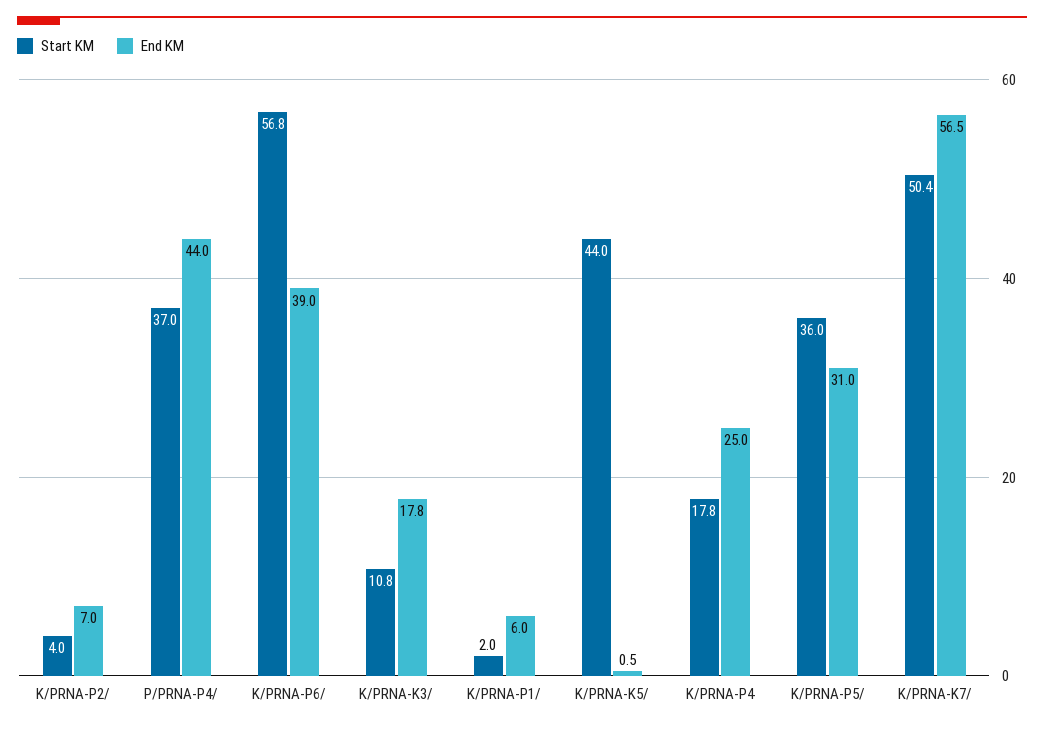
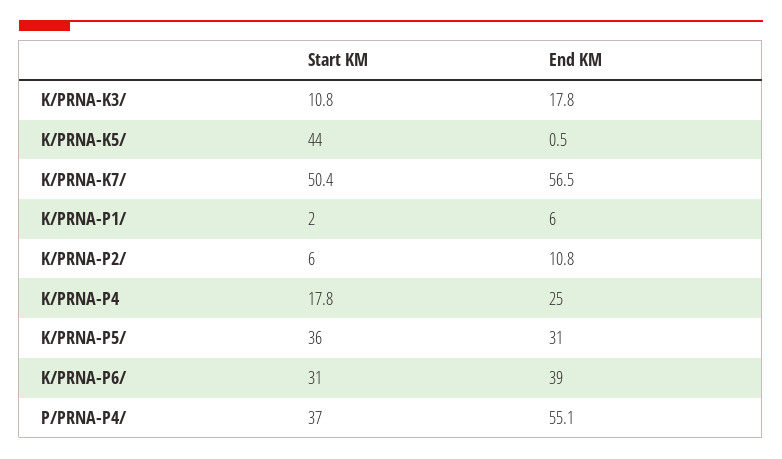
  {
    "Start KM": {
-     "K/PRNA-P2/": 4,
+     "K/PRNA-P2/": 6,
      "P/PRNA-P4/": 37,
-     "K/PRNA-P6/": 56.8,
+     "K/PRNA-P6/": 31,
      "K/PRNA-K3/": 10.8,
      "K/PRNA-P1/": 2,
      "K/PRNA-K5/": 44,
      "K/PRNA-P4": 17.8,
      "K/PRNA-P5/": 36,
      "K/PRNA-K7/": 50.4
    },
    "End KM": {
-     "K/PRNA-P2/": 7,
+     "K/PRNA-P2/": 10.8,
-     "P/PRNA-P4/": 44,
+     "P/PRNA-P4/": 55.1,
      "K/PRNA-P6/": 39,
      "K/PRNA-K3/": 17.8,
      "K/PRNA-P1/": 6,
      "K/PRNA-K5/": 0.5,
      "K/PRNA-P4": 25,
      "K/PRNA-P5/": 31,
      "K/PRNA-K7/": 56.5
    }
  }

